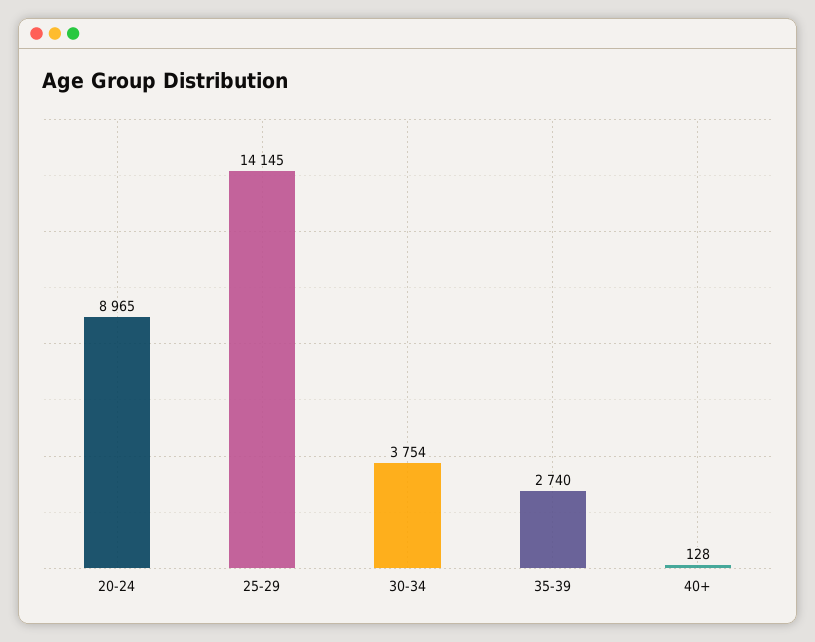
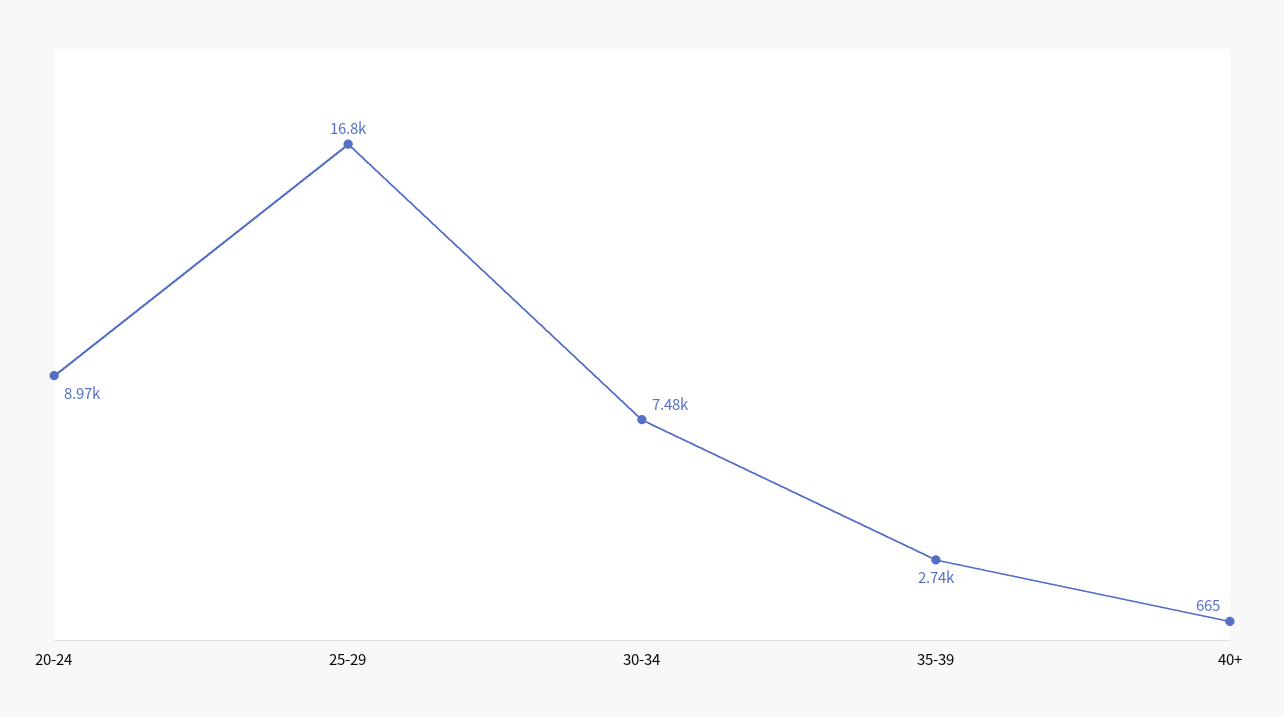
  {
    "20-24": 8965,
-   "25-29": 14145,
+   "25-29": 16800,
-   "30-34": 3754,
+   "30-34": 7480,
    "35-39": 2740,
-   "40+": 128
+   "40+": 665
  }

